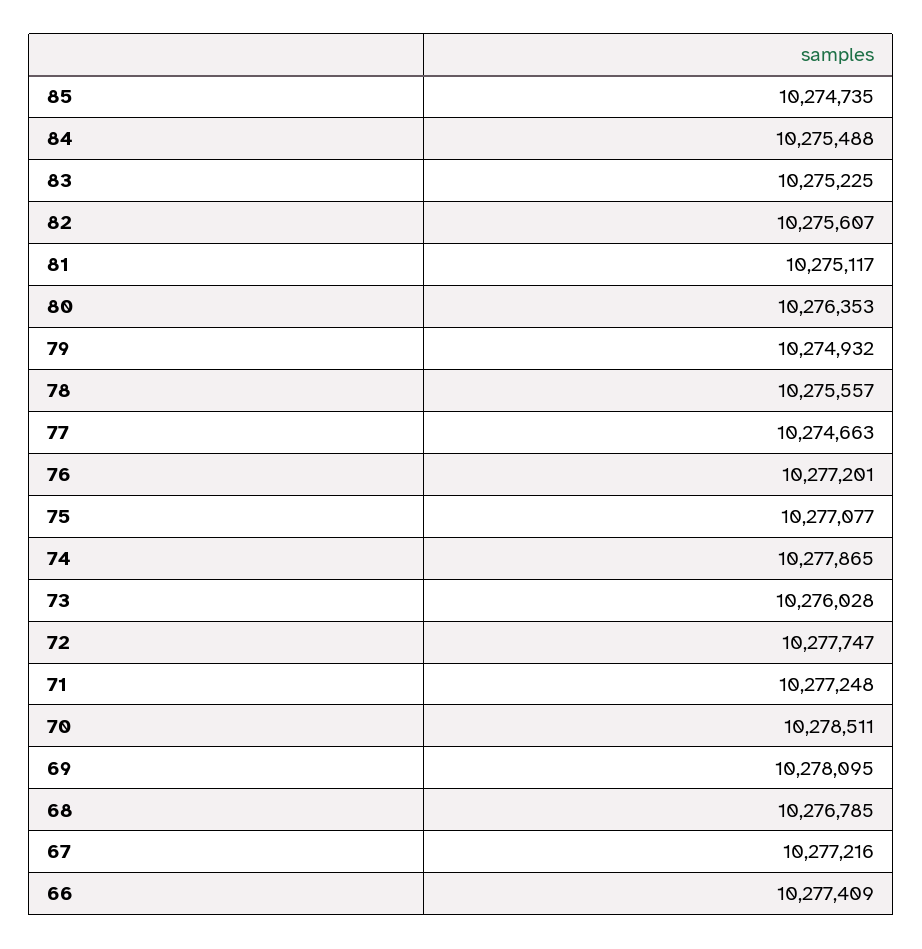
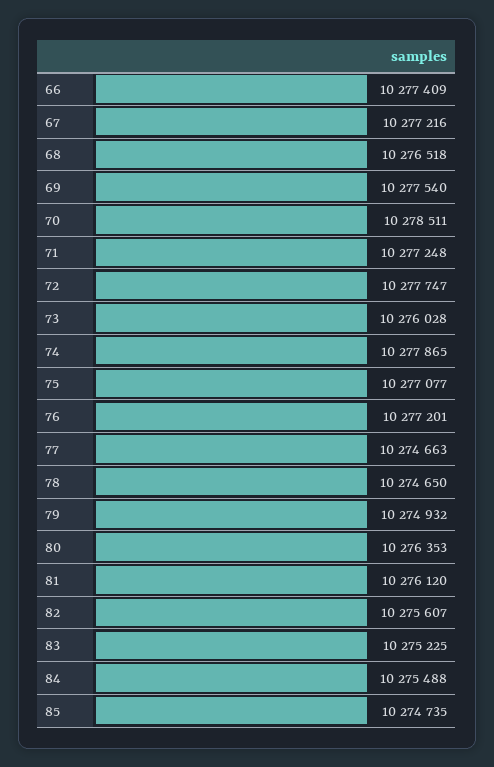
  {
    "85": 10274735,
    "84": 10275488,
    "83": 10275225,
    "82": 10275607,
-   "81": 10275117,
+   "81": 10276120,
    "80": 10276353,
    "79": 10274932,
-   "78": 10275557,
+   "78": 10274650,
    "77": 10274663,
    "76": 10277201,
    "75": 10277077,
    "74": 10277865,
    "73": 10276028,
    "72": 10277747,
    "71": 10277248,
    "70": 10278511,
-   "69": 10278095,
+   "69": 10277540,
-   "68": 10276785,
+   "68": 10276518,
    "67": 10277216,
    "66": 10277409
  }

